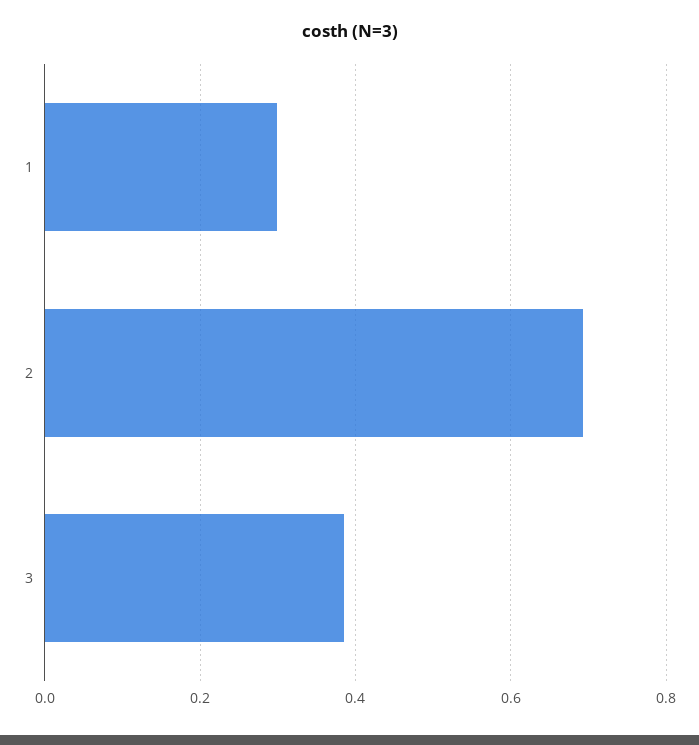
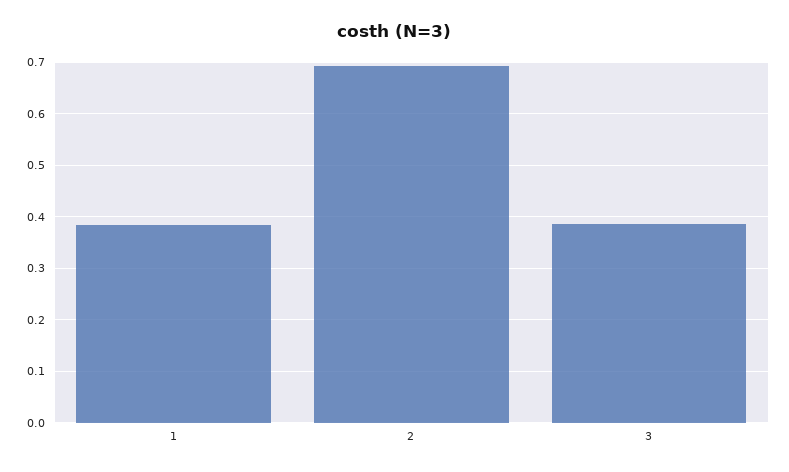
  {
-   "1": 0.3,
+   "1": 0.38,
    "2": 0.7,
    "3": 0.38
  }

